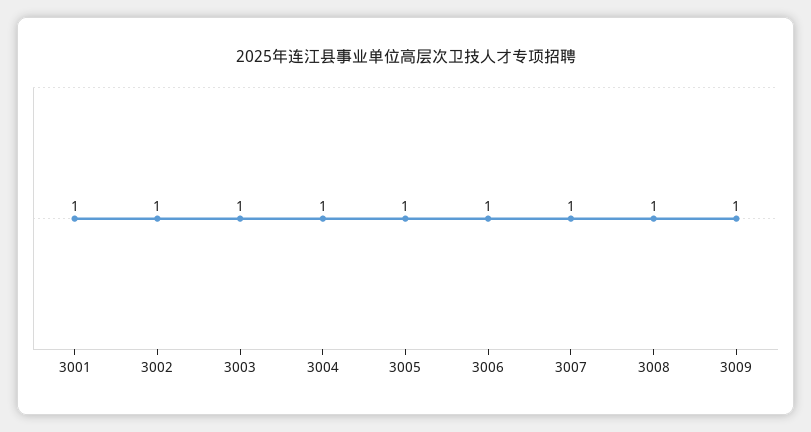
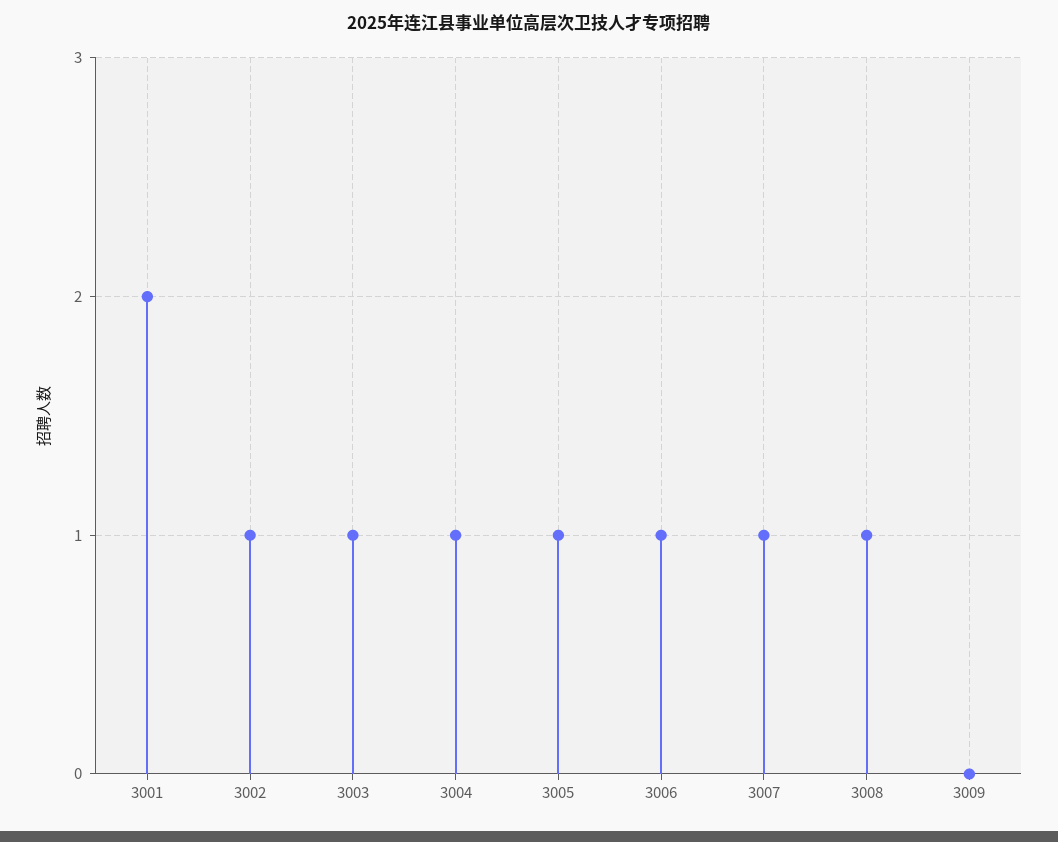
  {
-   "3001": 1,
+   "3001": 2,
    "3002": 1,
    "3003": 1,
    "3004": 1,
    "3005": 1,
    "3006": 1,
    "3007": 1,
    "3008": 1,
-   "3009": 1
+   "3009": 0
  }

